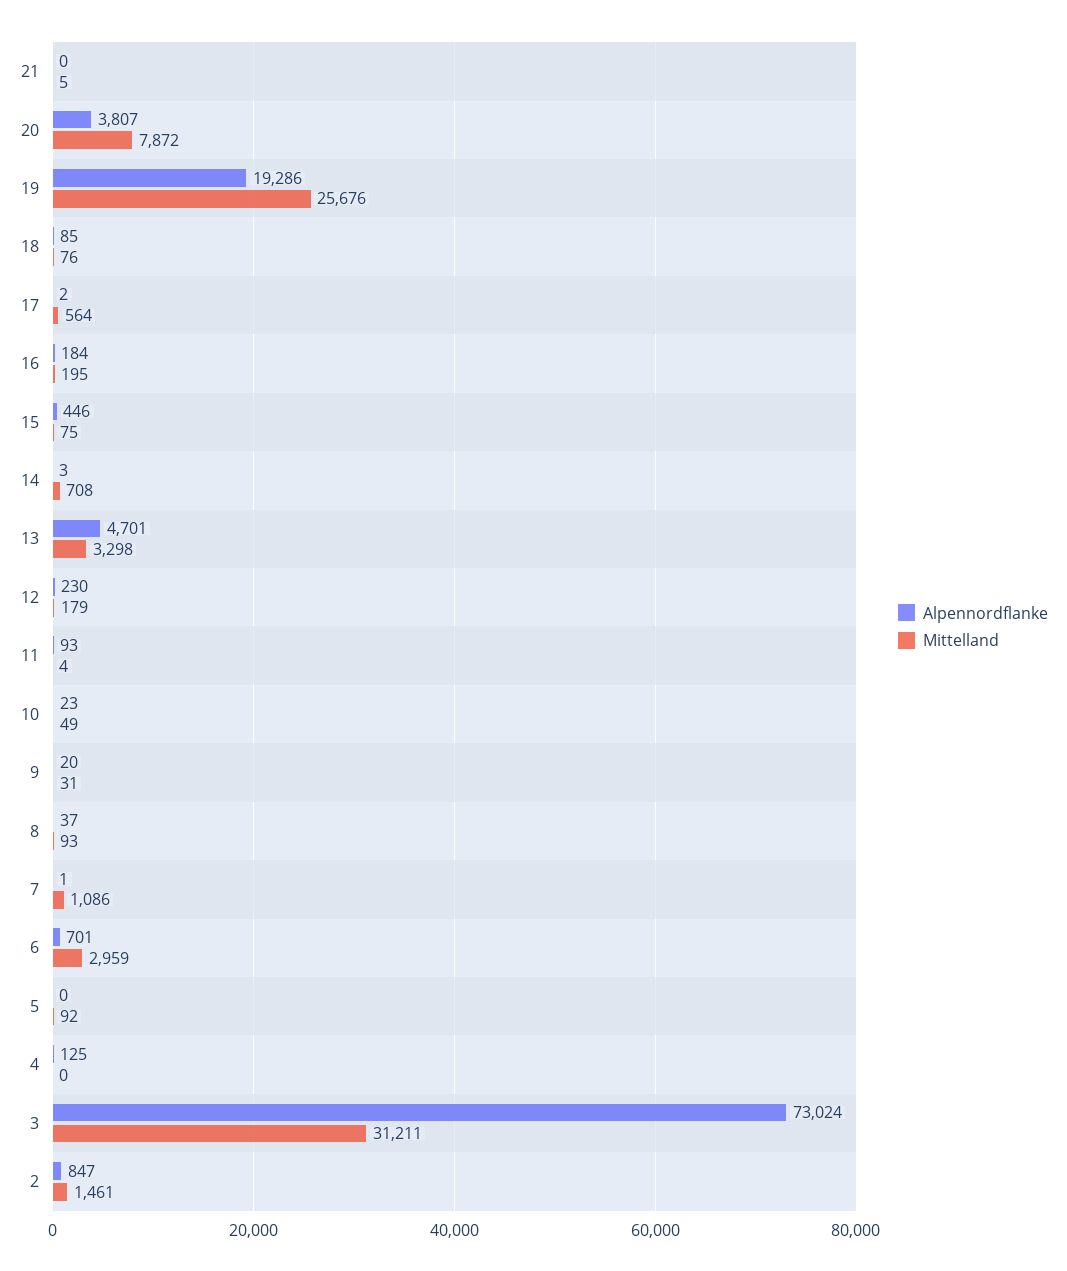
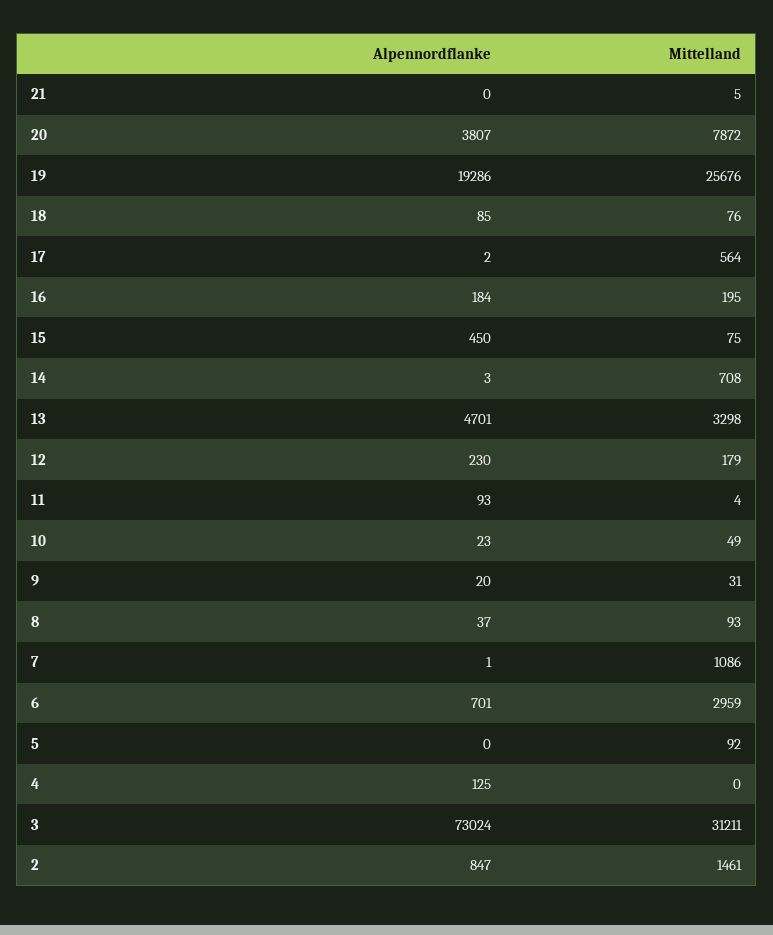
  {
    "Alpennordflanke": {
      "21": 0,
      "20": 3807,
      "19": 19286,
      "18": 85,
      "17": 2,
      "16": 184,
-     "15": 446,
+     "15": 450,
      "14": 3,
      "13": 4701,
      "12": 230,
      "11": 93,
      "10": 23,
      "9": 20,
      "8": 37,
      "7": 1,
      "6": 701,
      "5": 0,
      "4": 125,
      "3": 73024,
      "2": 847
    },
    "Mittelland": {
      "21": 5,
      "20": 7872,
      "19": 25676,
      "18": 76,
      "17": 564,
      "16": 195,
      "15": 75,
      "14": 708,
      "13": 3298,
      "12": 179,
      "11": 4,
      "10": 49,
      "9": 31,
      "8": 93,
      "7": 1086,
      "6": 2959,
      "5": 92,
      "4": 0,
      "3": 31211,
      "2": 1461
    }
  }

